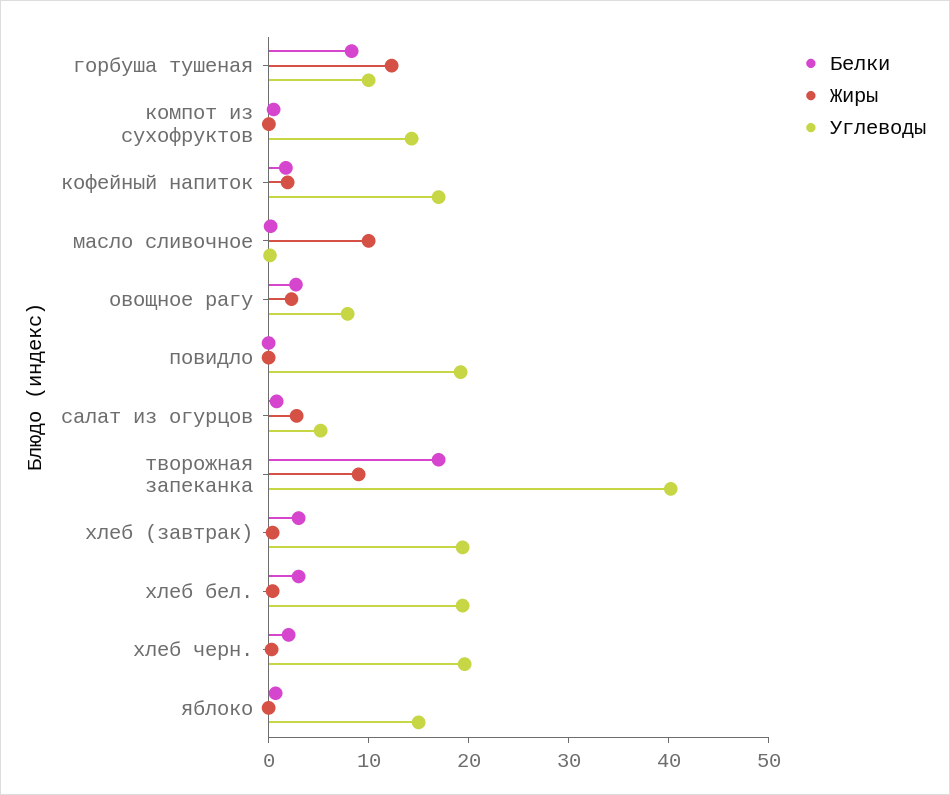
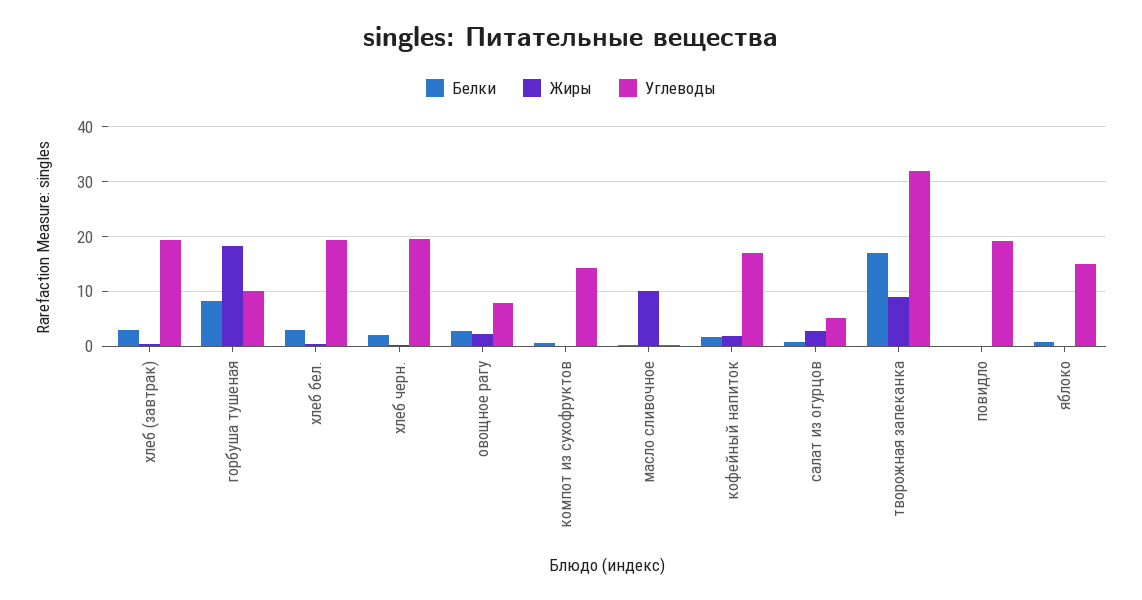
  {
    "Белки": {
      "горбуша тушеная": 8,
      "компот из сухофруктов": 0,
      "кофейный напиток": 2,
      "масло сливочное": 0,
      "овощное рагу": 2,
      "повидло": 0,
      "салат из огурцов": 0,
      "творожная запеканка": 18,
      "хлеб (завтрак)": 4,
      "хлеб бел.": 4,
      "хлеб черн.": 2,
      "яблоко": 0
    },
    "Жиры": {
-     "горбуша тушеная": 12,
+     "горбуша тушеная": 18,
      "компот из сухофруктов": 0,
      "кофейный напиток": 2,
      "масло сливочное": 10,
      "овощное рагу": 2,
      "повидло": 0,
      "салат из огурцов": 2,
      "творожная запеканка": 10,
      "хлеб (завтрак)": 0,
      "хлеб бел.": 0,
      "хлеб черн.": 0,
      "яблоко": 0
    },
    "Углеводы": {
      "горбуша тушеная": 10,
      "компот из сухофруктов": 14,
      "кофейный напиток": 18,
      "масло сливочное": 0,
      "овощное рагу": 8,
      "повидло": 20,
      "салат из огурцов": 6,
-     "творожная запеканка": 40,
+     "творожная запеканка": 32,
      "хлеб (завтрак)": 20,
      "хлеб бел.": 20,
      "хлеб черн.": 20,
      "яблоко": 16
    }
  }

